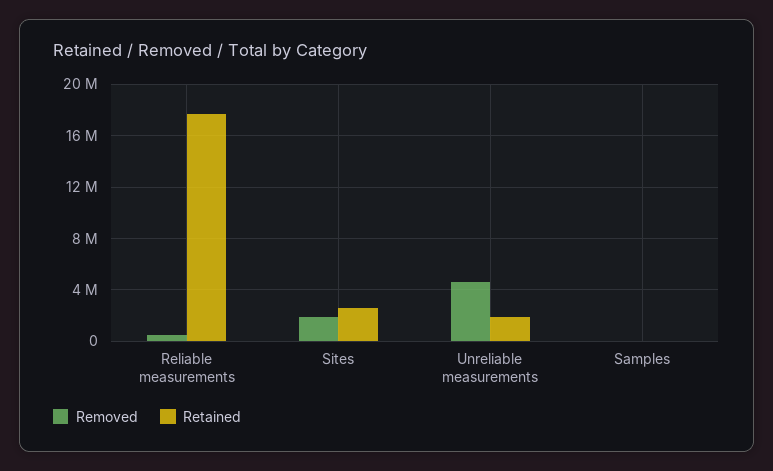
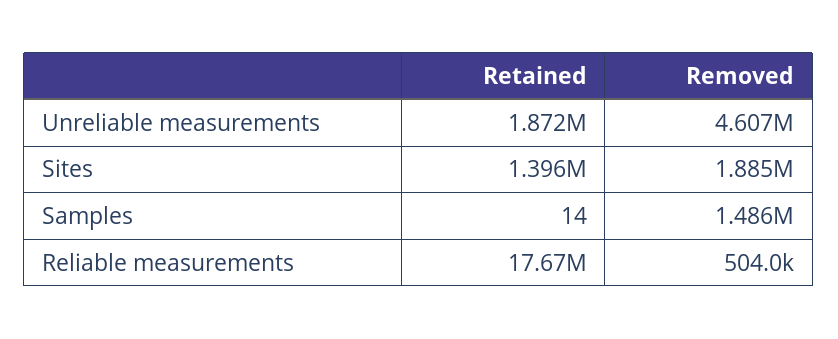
  {
    "Removed": {
      "Reliable measurements": 504000,
      "Sites": 1885000,
      "Unreliable measurements": 4607000,
-     "Samples": 0
+     "Samples": 1486000
    },
    "Retained": {
      "Reliable measurements": 17670000,
-     "Sites": 2500000,
+     "Sites": 1396000,
      "Unreliable measurements": 1872000,
      "Samples": 14
    }
  }

